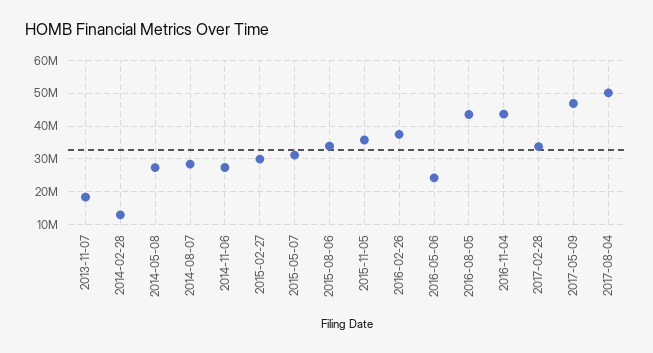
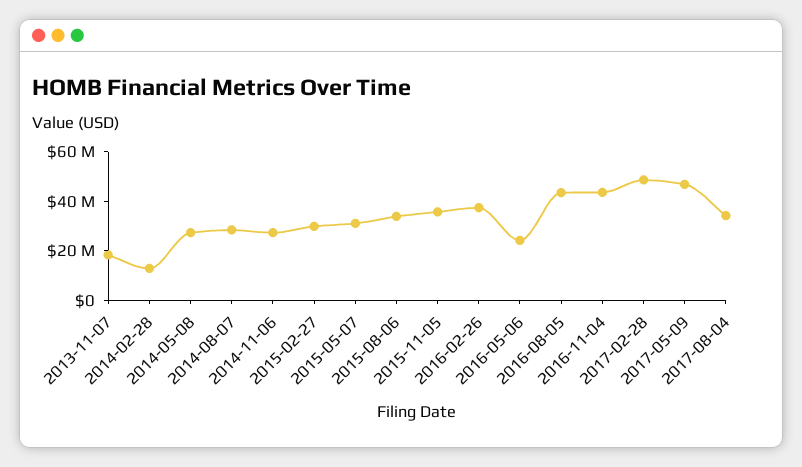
  {
    "2013-11-07": 18000000,
    "2014-02-28": 12000000,
    "2014-05-08": 28000000,
    "2014-08-07": 28000000,
    "2014-11-06": 28000000,
    "2015-02-27": 30000000,
    "2015-05-07": 32000000,
    "2015-08-06": 34000000,
    "2015-11-05": 36000000,
    "2016-02-26": 38000000,
    "2016-05-06": 24000000,
    "2016-08-05": 44000000,
    "2016-11-04": 44000000,
-   "2017-02-28": 34000000,
+   "2017-02-28": 50000000,
    "2017-05-09": 46000000,
-   "2017-08-04": 50000000
+   "2017-08-04": 35000000
  }

